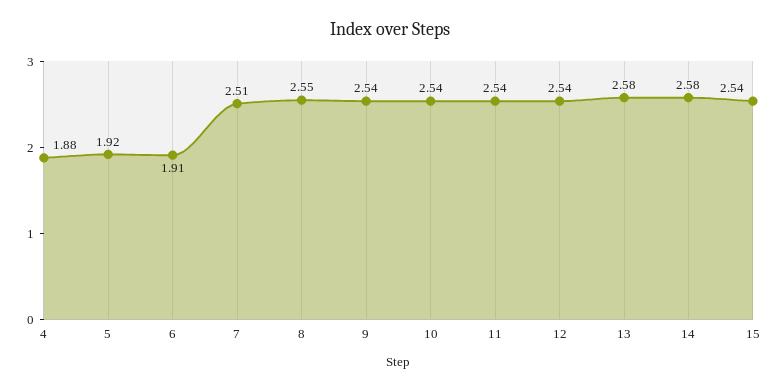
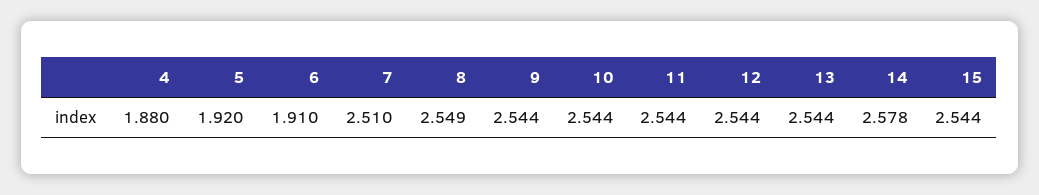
  {
    "4": 1.88,
    "5": 1.92,
    "6": 1.91,
    "7": 2.51,
    "8": 2.549,
    "9": 2.544,
    "10": 2.544,
    "11": 2.544,
    "12": 2.544,
-   "13": 2.58,
+   "13": 2.544,
    "14": 2.578,
    "15": 2.544
  }

